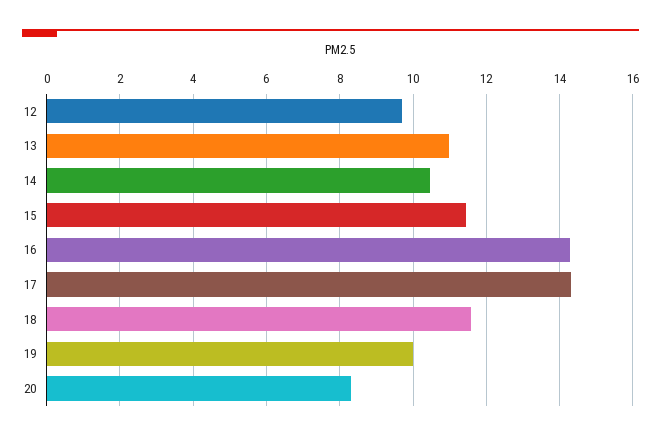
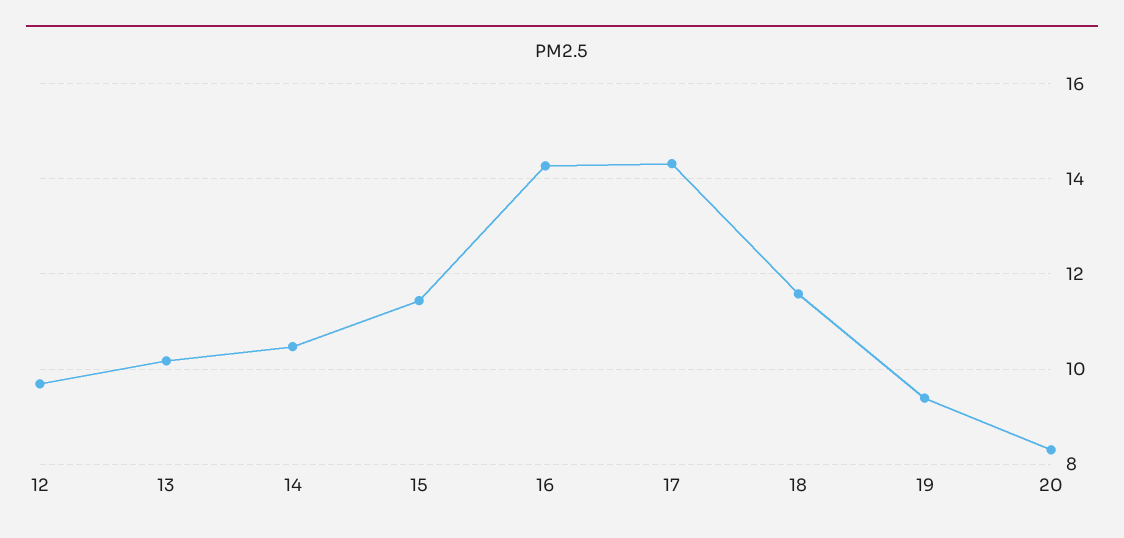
  {
    "12": 9.6,
-   "13": 11,
+   "13": 10.2,
    "14": 10.4,
    "15": 11.4,
    "16": 14.2,
    "17": 14.4,
    "18": 11.6,
-   "19": 10,
+   "19": 9.4,
    "20": 8.4
  }

